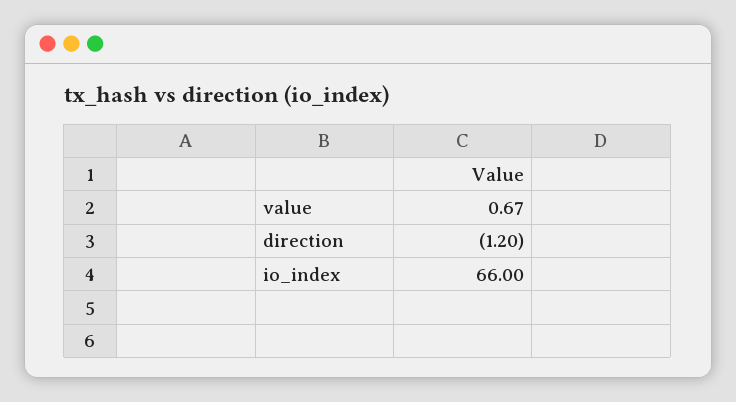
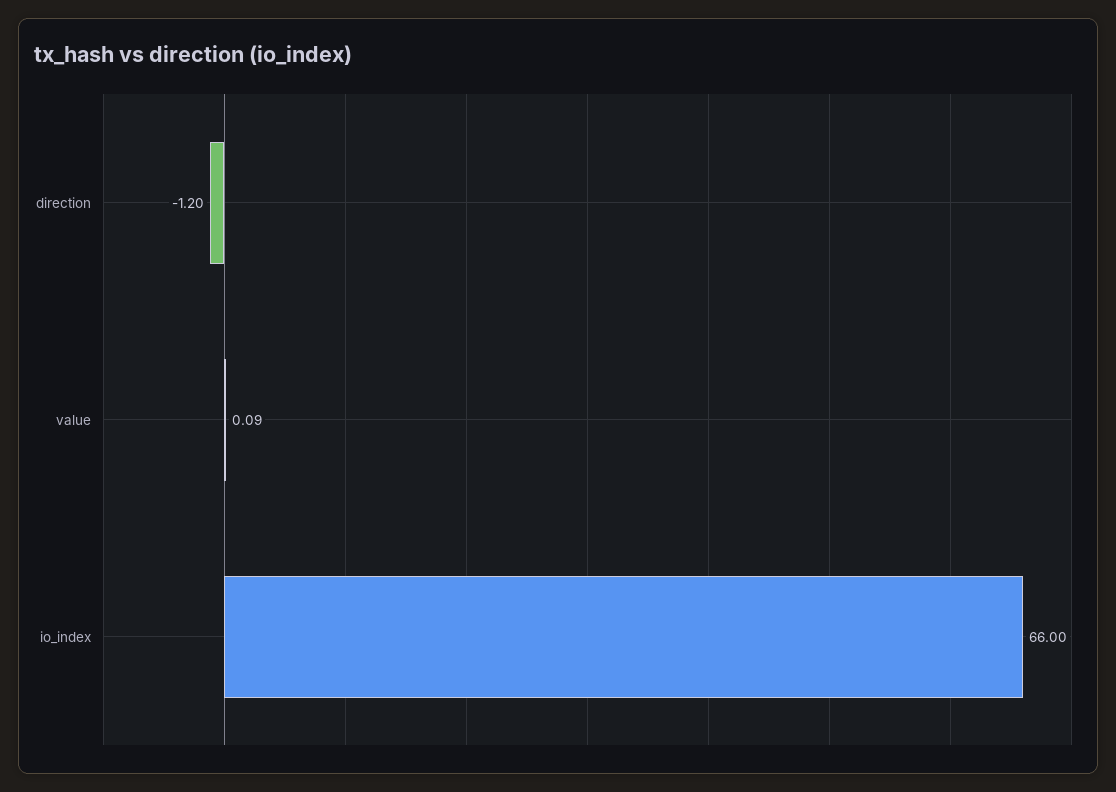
  {
-   "value": 0.67,
+   "value": 0.09,
    "direction": -1.2,
    "io_index": 66
  }

